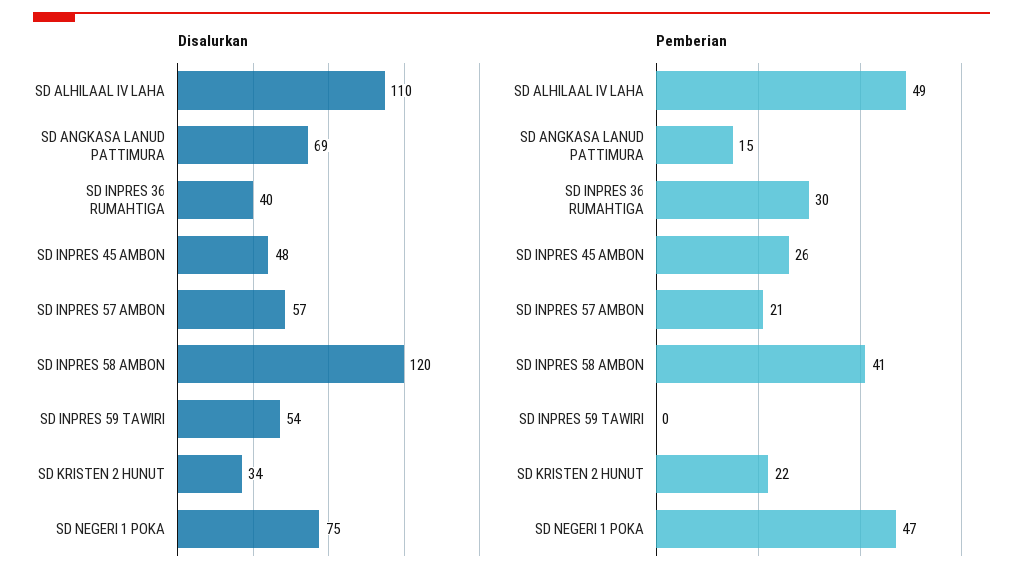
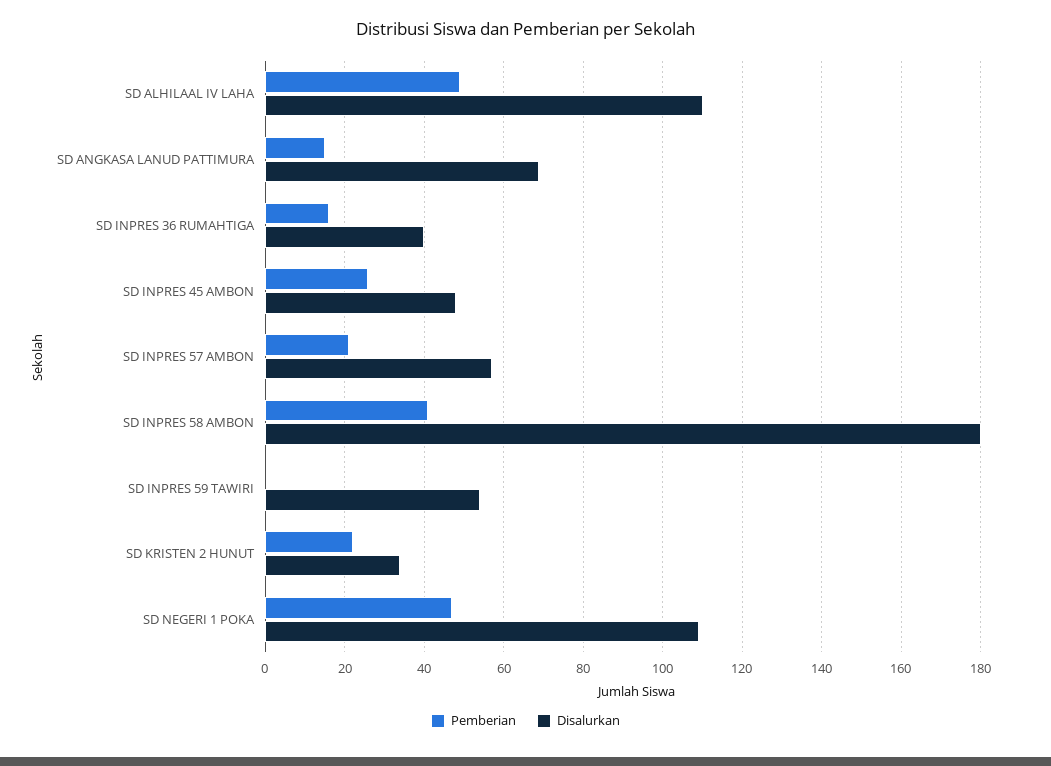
  {
    "Disalurkan": {
      "SD ALHILAAL IV LAHA": 110,
      "SD ANGKASA LANUD PATTIMURA": 69,
      "SD INPRES 36 RUMAHTIGA": 40,
      "SD INPRES 45 AMBON": 48,
      "SD INPRES 57 AMBON": 57,
-     "SD INPRES 58 AMBON": 120,
+     "SD INPRES 58 AMBON": 180,
      "SD INPRES 59 TAWIRI": 54,
      "SD KRISTEN 2 HUNUT": 34,
-     "SD NEGERI 1 POKA": 75
+     "SD NEGERI 1 POKA": 110
    },
    "Pemberian": {
      "SD ALHILAAL IV LAHA": 49,
      "SD ANGKASA LANUD PATTIMURA": 15,
-     "SD INPRES 36 RUMAHTIGA": 30,
+     "SD INPRES 36 RUMAHTIGA": 15,
      "SD INPRES 45 AMBON": 26,
      "SD INPRES 57 AMBON": 21,
      "SD INPRES 58 AMBON": 41,
      "SD INPRES 59 TAWIRI": 0,
      "SD KRISTEN 2 HUNUT": 22,
      "SD NEGERI 1 POKA": 47
    }
  }

